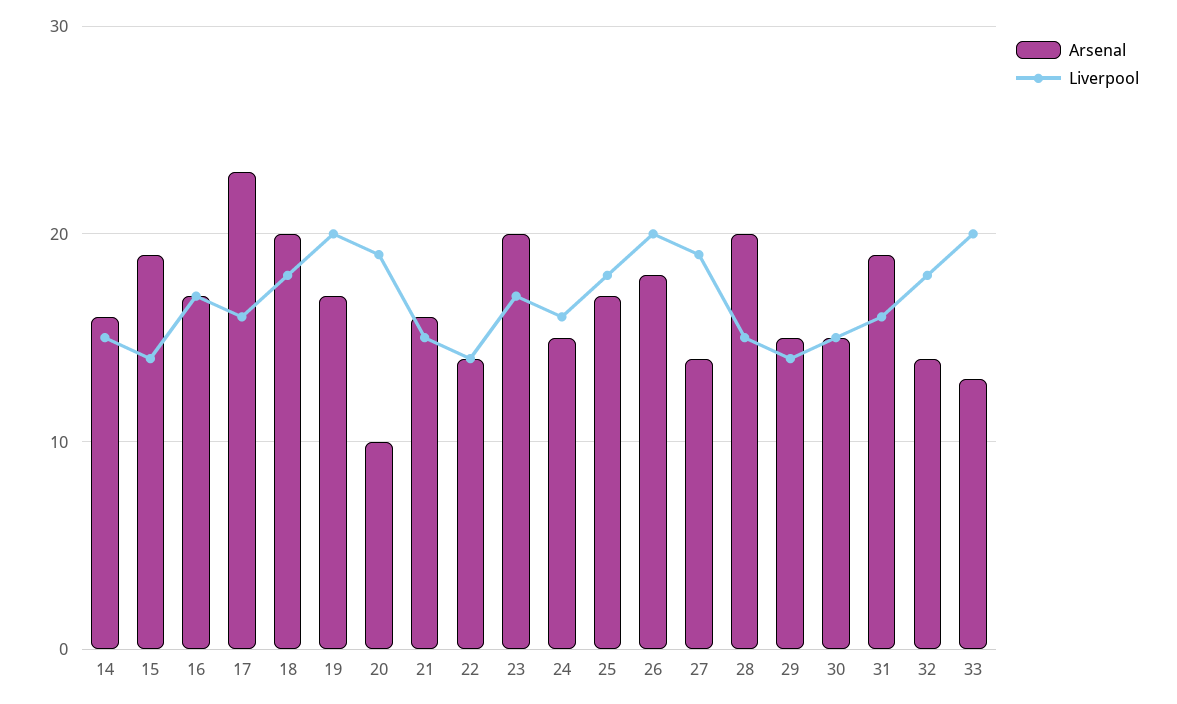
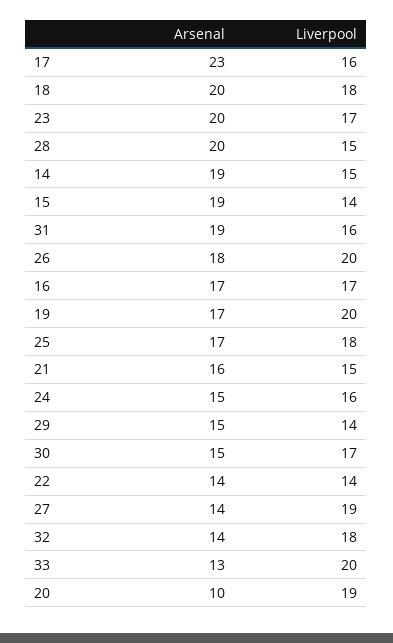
  {
    "Arsenal": {
-     "14": 16,
+     "14": 19,
      "15": 19,
      "16": 17,
      "17": 23,
      "18": 20,
      "19": 17,
      "20": 10,
      "21": 16,
      "22": 14,
      "23": 20,
      "24": 15,
      "25": 17,
      "26": 18,
      "27": 14,
      "28": 20,
      "29": 15,
      "30": 15,
      "31": 19,
      "32": 14,
      "33": 13
    },
    "Liverpool": {
      "14": 15,
      "15": 14,
      "16": 17,
      "17": 16,
      "18": 18,
      "19": 20,
      "20": 19,
      "21": 15,
      "22": 14,
      "23": 17,
      "24": 16,
      "25": 18,
      "26": 20,
      "27": 19,
      "28": 15,
      "29": 14,
-     "30": 15,
+     "30": 17,
      "31": 16,
      "32": 18,
      "33": 20
    }
  }

